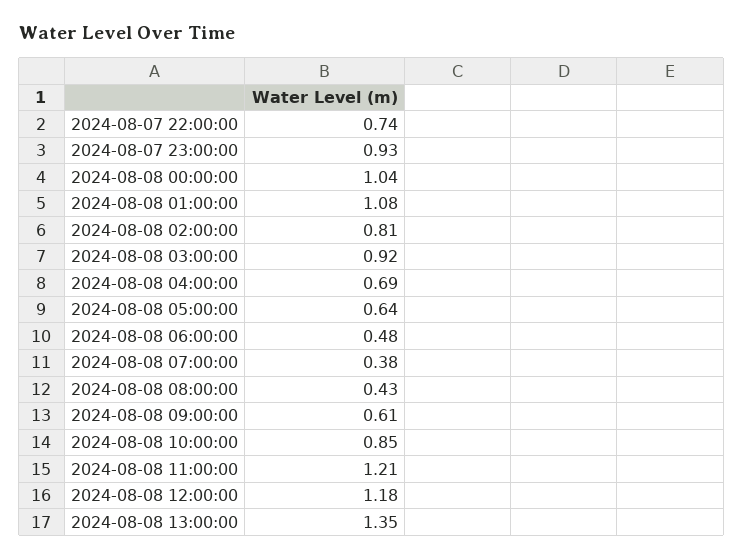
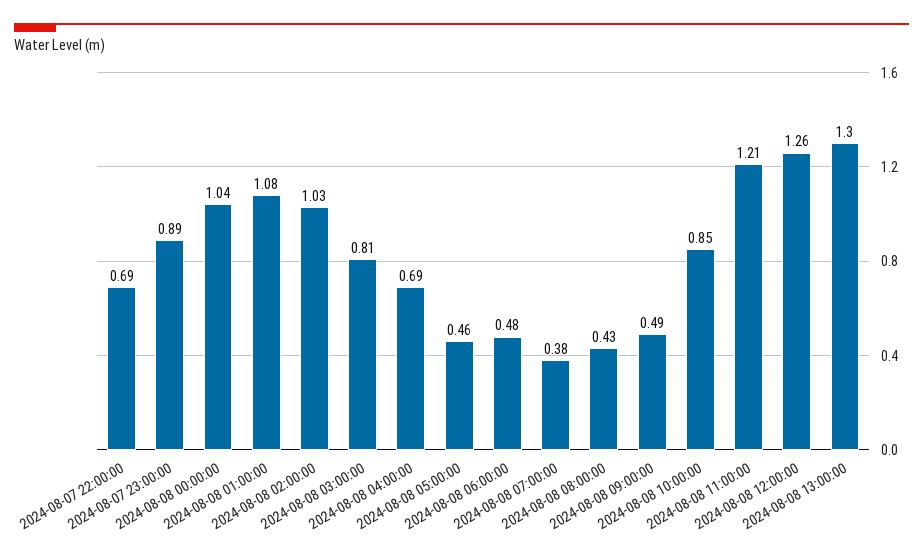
  {
-   "2024-08-07 22:00:00": 0.74,
+   "2024-08-07 22:00:00": 0.69,
-   "2024-08-07 23:00:00": 0.93,
+   "2024-08-07 23:00:00": 0.89,
    "2024-08-08 00:00:00": 1.04,
    "2024-08-08 01:00:00": 1.08,
-   "2024-08-08 02:00:00": 0.81,
+   "2024-08-08 02:00:00": 1.03,
-   "2024-08-08 03:00:00": 0.92,
+   "2024-08-08 03:00:00": 0.81,
    "2024-08-08 04:00:00": 0.69,
-   "2024-08-08 05:00:00": 0.64,
+   "2024-08-08 05:00:00": 0.46,
    "2024-08-08 06:00:00": 0.48,
    "2024-08-08 07:00:00": 0.38,
    "2024-08-08 08:00:00": 0.43,
-   "2024-08-08 09:00:00": 0.61,
+   "2024-08-08 09:00:00": 0.49,
    "2024-08-08 10:00:00": 0.85,
    "2024-08-08 11:00:00": 1.21,
-   "2024-08-08 12:00:00": 1.18,
+   "2024-08-08 12:00:00": 1.26,
-   "2024-08-08 13:00:00": 1.35
+   "2024-08-08 13:00:00": 1.3
  }

